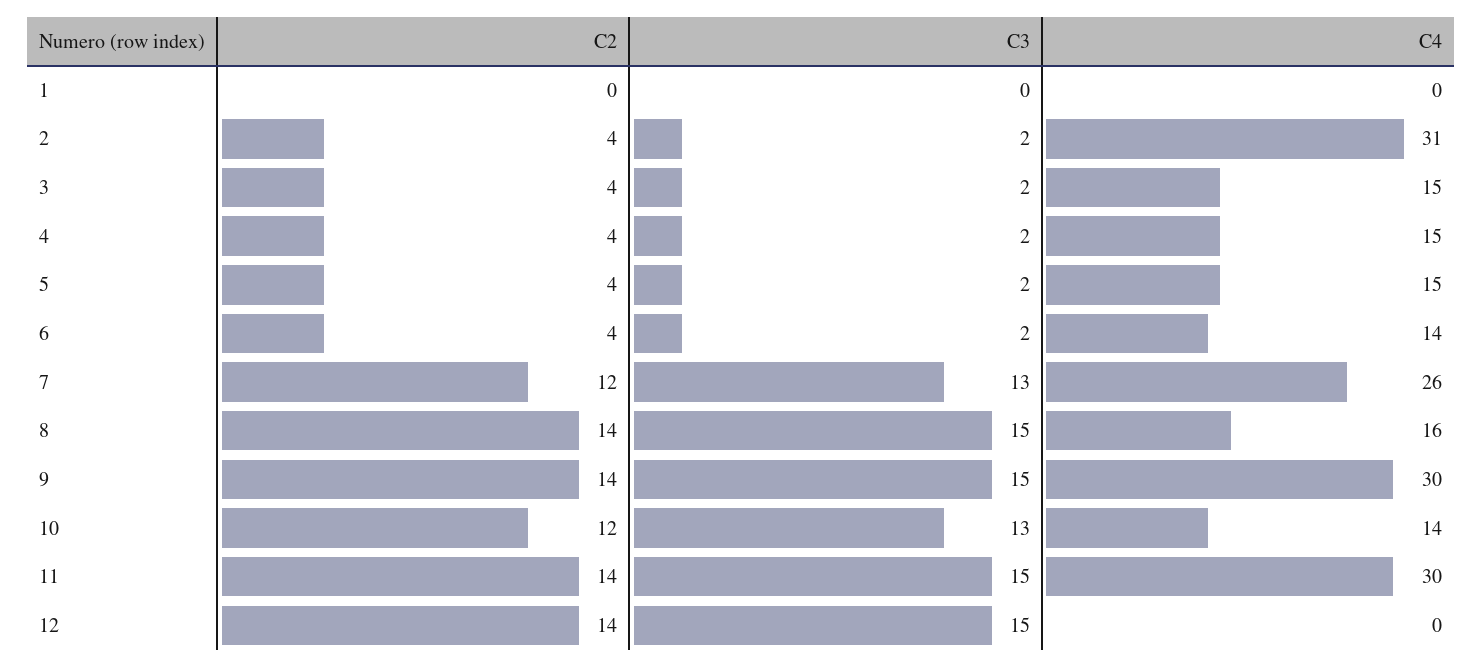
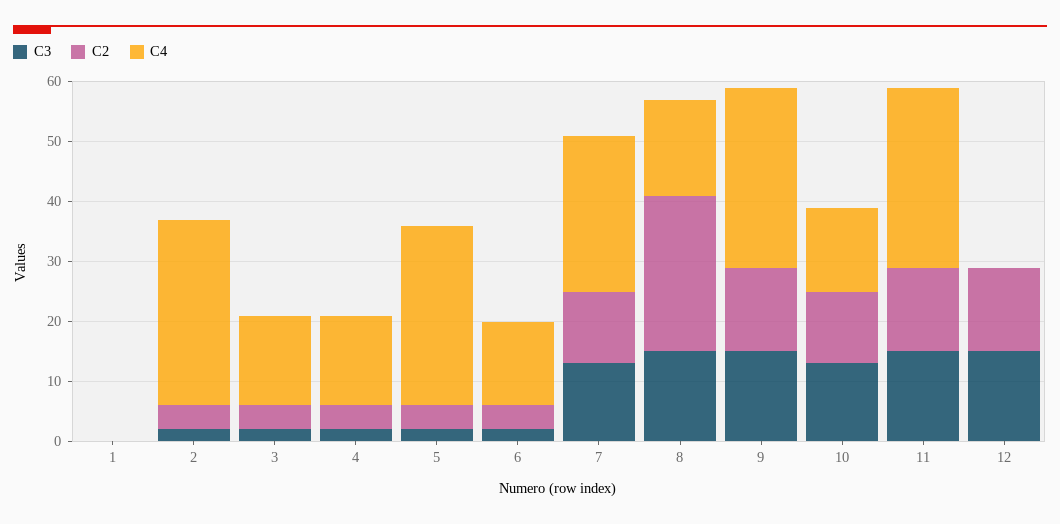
  {
    "C2": {
      "1": 0,
      "2": 4,
      "3": 4,
      "4": 4,
      "5": 4,
      "6": 4,
      "7": 12,
-     "8": 14,
+     "8": 25,
      "9": 14,
      "10": 12,
      "11": 14,
      "12": 14
    },
    "C3": {
      "1": 0,
      "2": 2,
      "3": 2,
      "4": 2,
      "5": 2,
      "6": 2,
      "7": 13,
      "8": 15,
      "9": 15,
      "10": 13,
      "11": 15,
      "12": 15
    },
    "C4": {
      "1": 0,
      "2": 31,
      "3": 15,
      "4": 15,
-     "5": 15,
+     "5": 30,
      "6": 14,
      "7": 26,
      "8": 16,
      "9": 30,
      "10": 14,
      "11": 30,
      "12": 0
    }
  }

